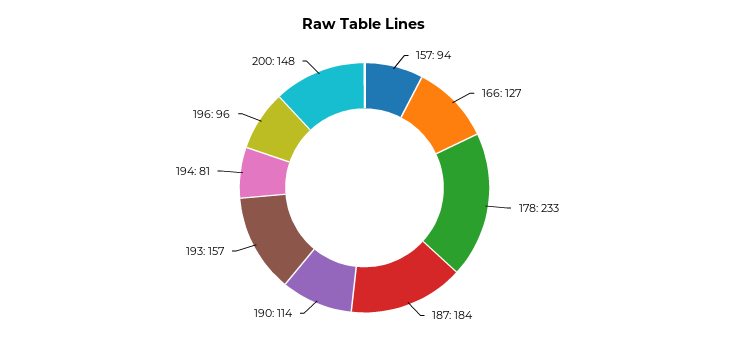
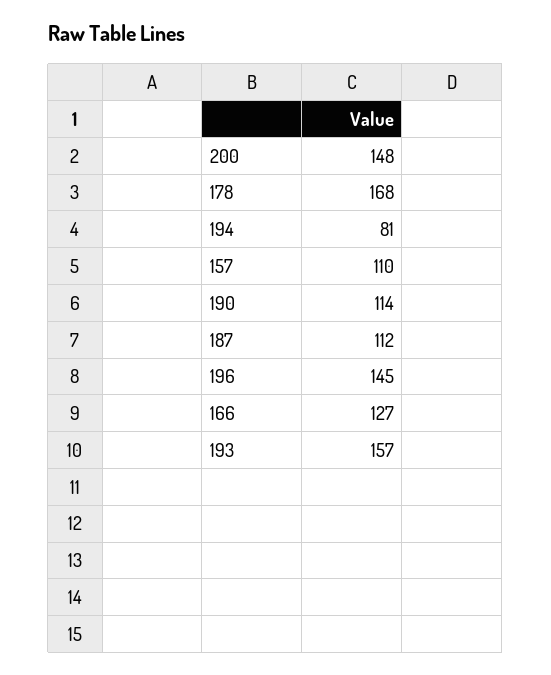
  {
-   "157": 94,
+   "157": 110,
    "166": 127,
-   "178": 233,
+   "178": 168,
-   "187": 184,
+   "187": 112,
    "190": 114,
    "193": 157,
    "194": 81,
-   "196": 96,
+   "196": 145,
    "200": 148
  }

